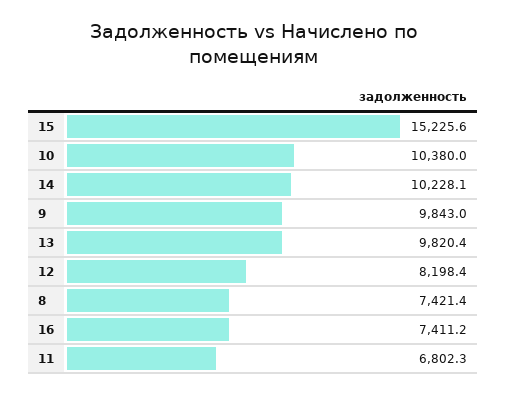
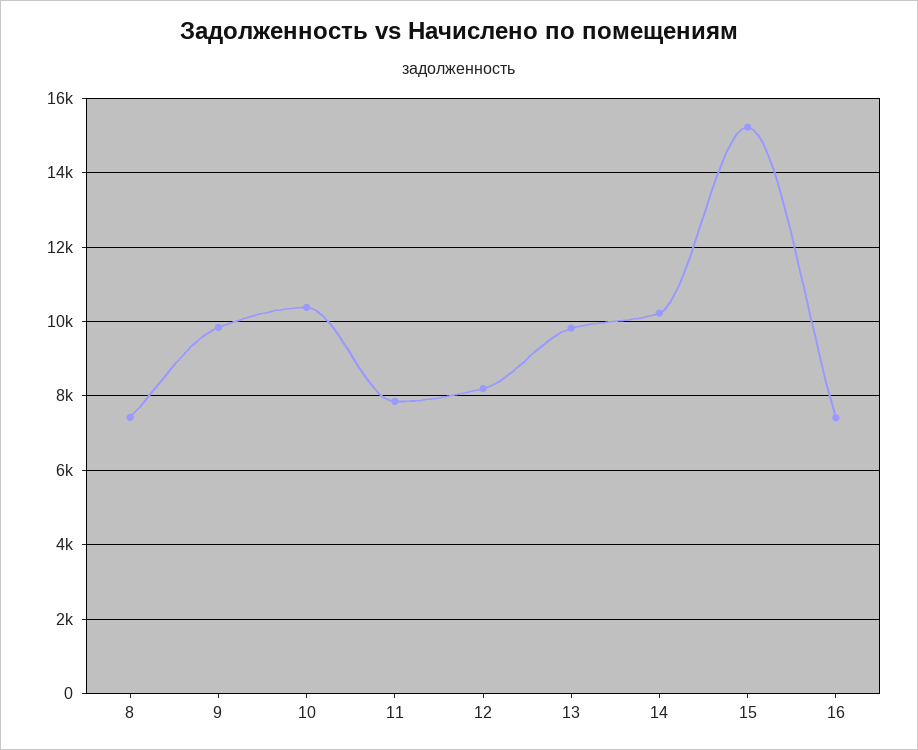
  {
    "15": 15225.6,
    "10": 10380,
    "14": 10228.1,
    "9": 9843,
    "13": 9820.4,
    "12": 8198.4,
    "8": 7421.4,
    "16": 7411.2,
-   "11": 6802.3
+   "11": 7800
  }

